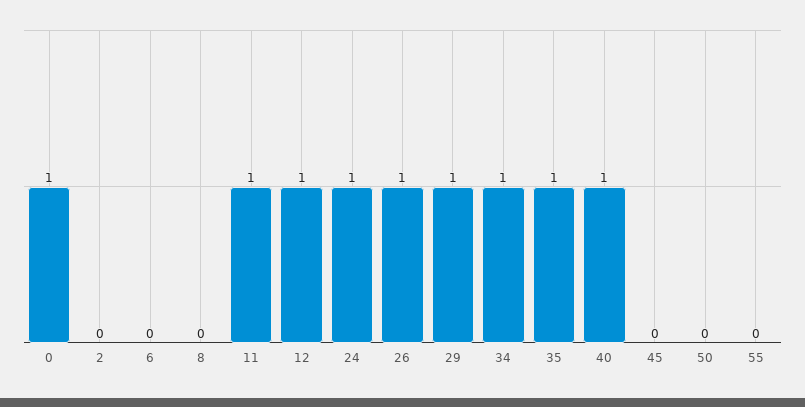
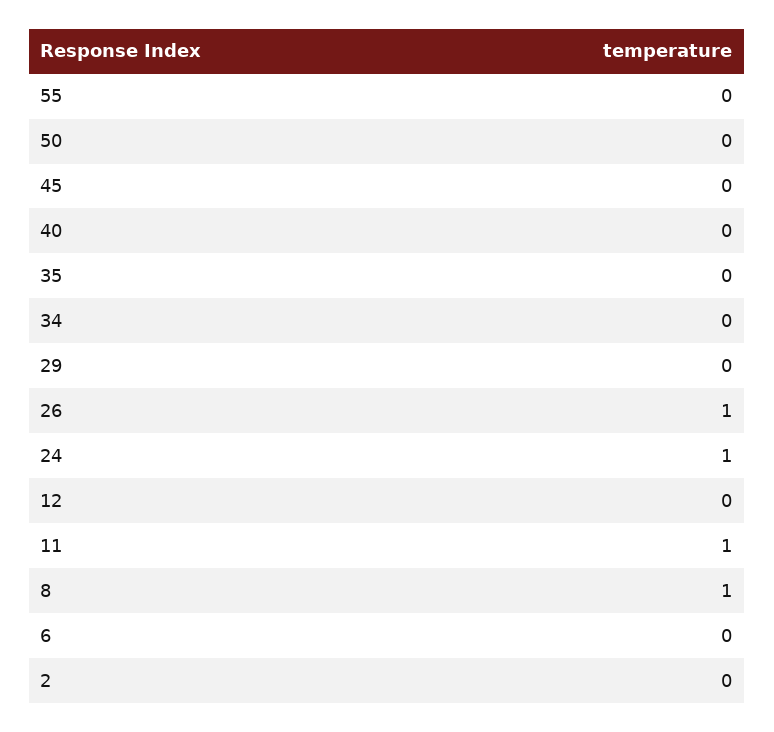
  {
-   "0": 1,
    "2": 0,
    "6": 0,
-   "8": 0,
+   "8": 1,
    "11": 1,
-   "12": 1,
+   "12": 0,
    "24": 1,
    "26": 1,
-   "29": 1,
+   "29": 0,
-   "34": 1,
+   "34": 0,
-   "35": 1,
+   "35": 0,
-   "40": 1,
+   "40": 0,
    "45": 0,
    "50": 0,
    "55": 0
  }

